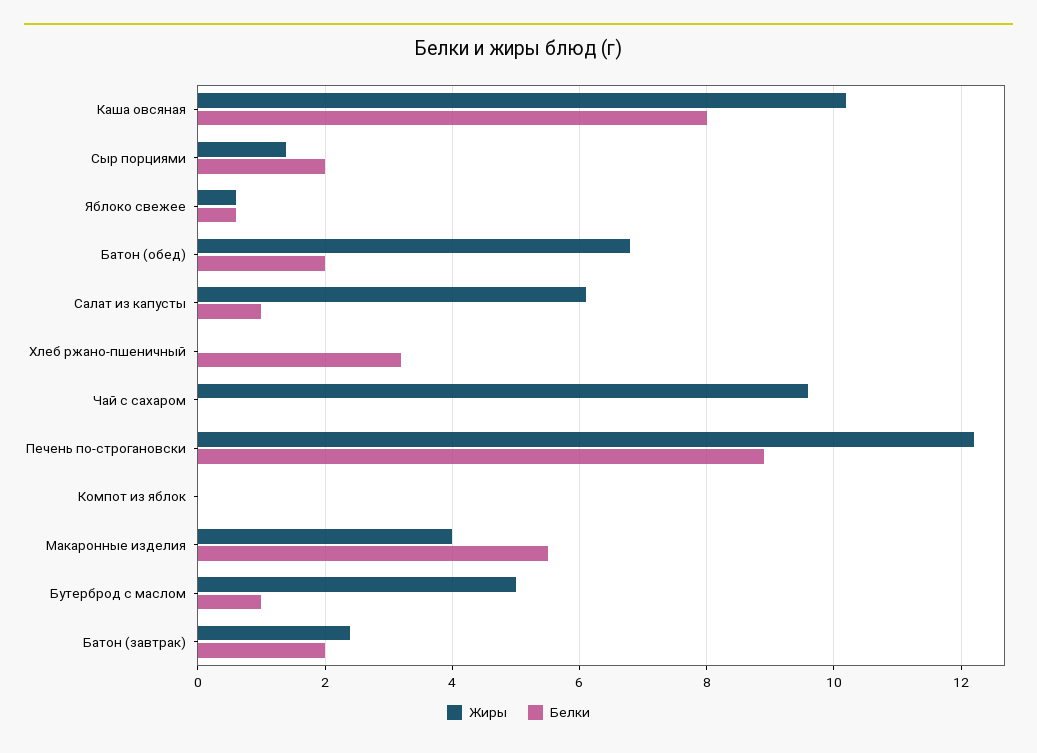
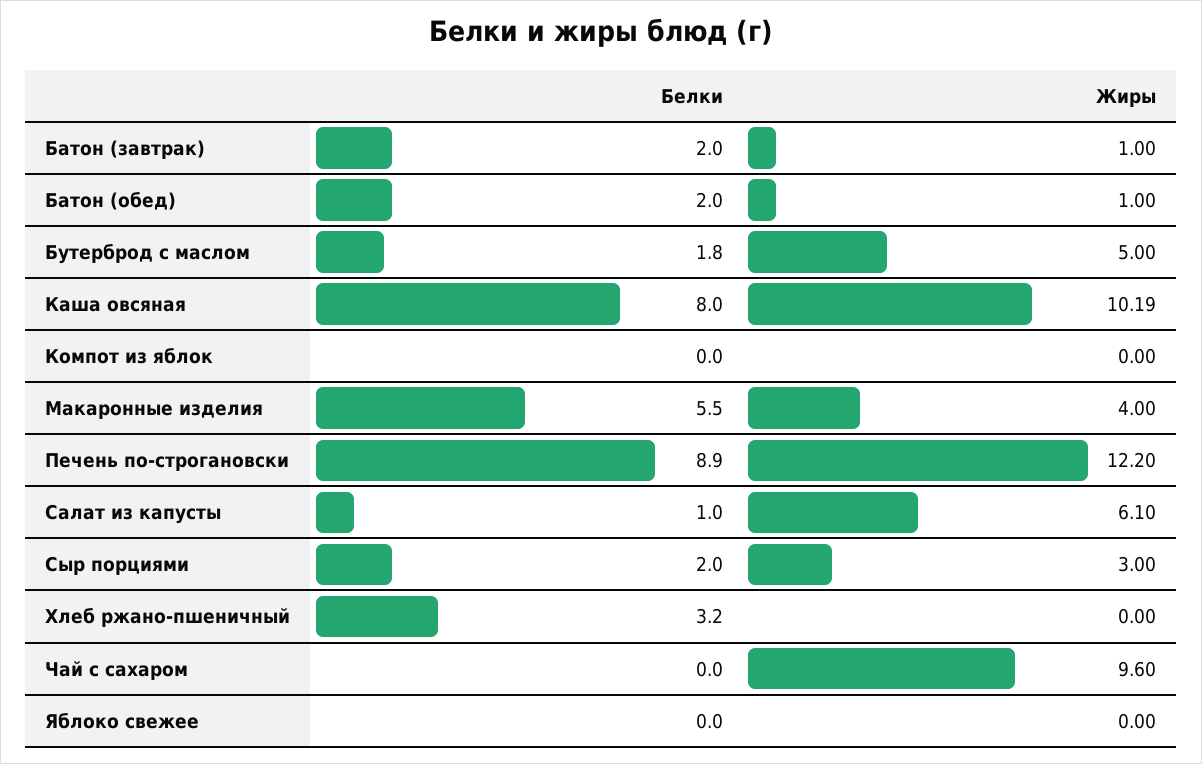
  {
    "Жиры": {
      "Каша овсяная": 10.19,
-     "Сыр порциями": 1.4,
+     "Сыр порциями": 3,
-     "Яблоко свежее": 0.6,
+     "Яблоко свежее": 0,
-     "Батон (обед)": 6.8,
+     "Батон (обед)": 1,
      "Салат из капусты": 6.1,
      "Хлеб ржано-пшеничный": 0,
      "Чай с сахаром": 9.6,
      "Печень по-строгановски": 12.2,
      "Компот из яблок": 0,
      "Макаронные изделия": 4,
      "Бутерброд с маслом": 5,
-     "Батон (завтрак)": 2.4
+     "Батон (завтрак)": 1
    },
    "Белки": {
      "Каша овсяная": 8,
      "Сыр порциями": 2,
-     "Яблоко свежее": 0.6,
+     "Яблоко свежее": 0,
      "Батон (обед)": 2,
      "Салат из капусты": 1,
      "Хлеб ржано-пшеничный": 3.2,
      "Чай с сахаром": 0,
      "Печень по-строгановски": 8.9,
      "Компот из яблок": 0,
      "Макаронные изделия": 5.5,
-     "Бутерброд с маслом": 1,
+     "Бутерброд с маслом": 1.8,
      "Батон (завтрак)": 2
    }
  }

